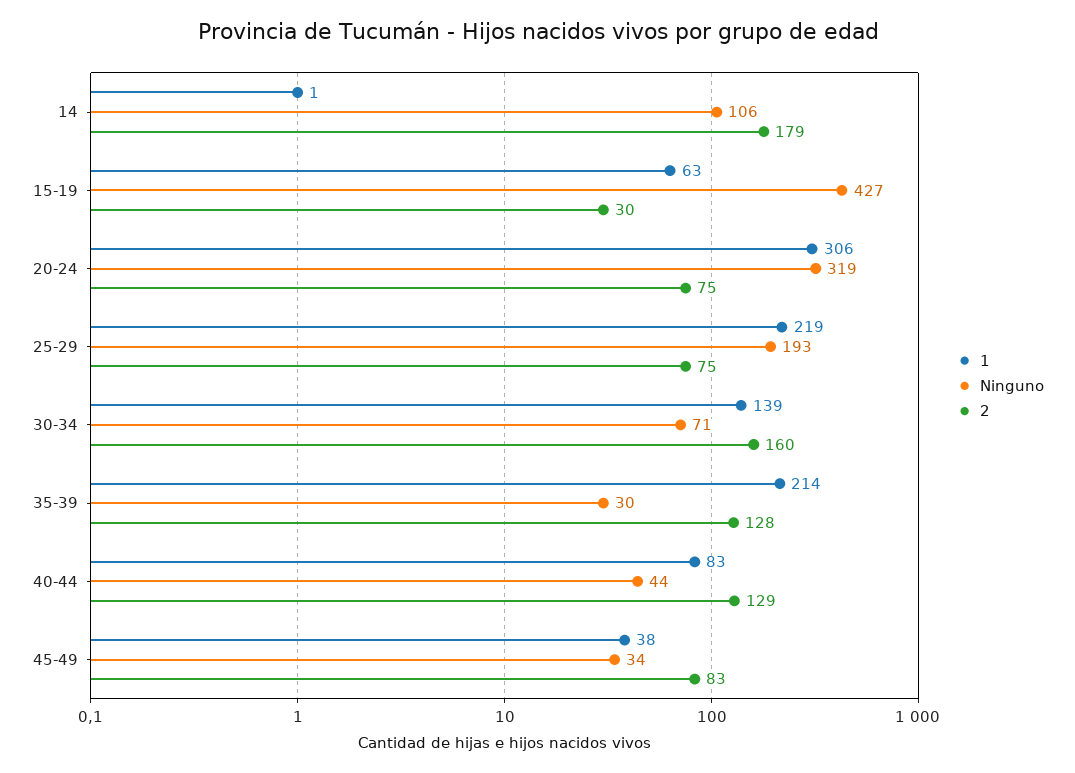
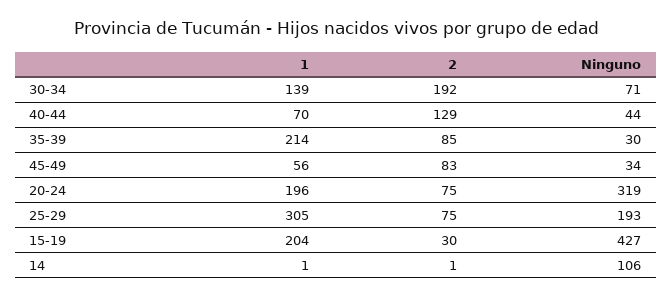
  {
    "1": {
      "14": 1,
-     "15-19": 63,
+     "15-19": 204,
-     "20-24": 306,
+     "20-24": 196,
-     "25-29": 219,
+     "25-29": 305,
      "30-34": 139,
      "35-39": 214,
-     "40-44": 83,
+     "40-44": 70,
-     "45-49": 38
+     "45-49": 56
    },
    "Ninguno": {
      "14": 106,
      "15-19": 427,
      "20-24": 319,
      "25-29": 193,
      "30-34": 71,
      "35-39": 30,
      "40-44": 44,
      "45-49": 34
    },
    "2": {
-     "14": 179,
+     "14": 1,
      "15-19": 30,
      "20-24": 75,
      "25-29": 75,
-     "30-34": 160,
+     "30-34": 192,
-     "35-39": 128,
+     "35-39": 85,
      "40-44": 129,
      "45-49": 83
    }
  }

